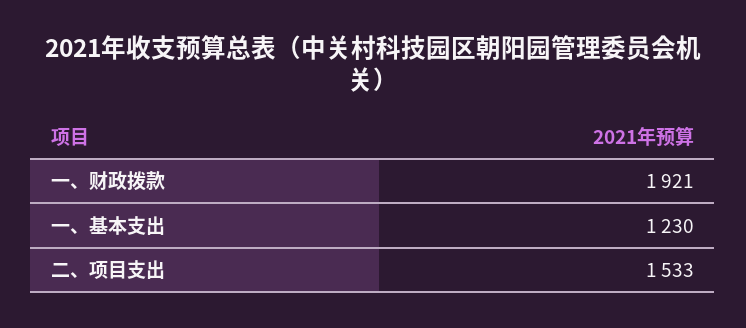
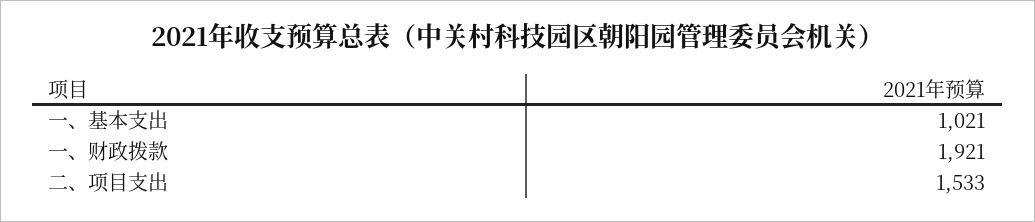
  {
    "一、财政拨款": 1921,
-   "一、基本支出": 1230,
+   "一、基本支出": 1021,
    "二、项目支出": 1533
  }

